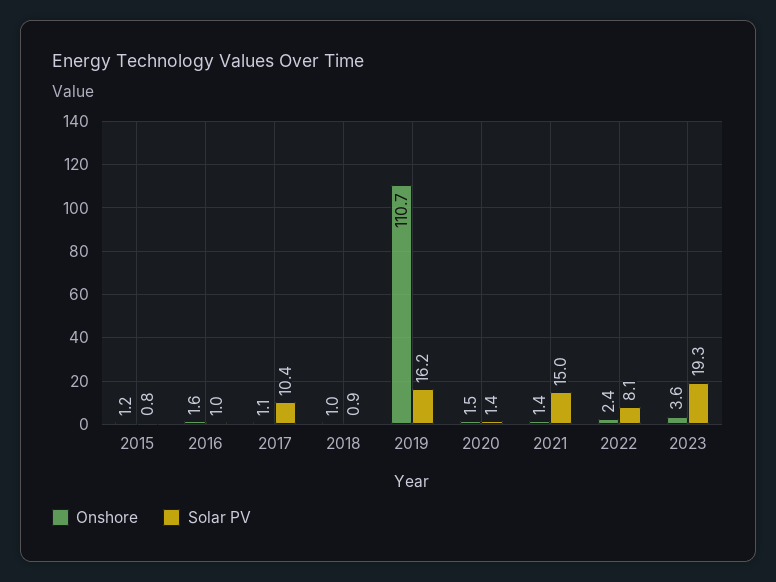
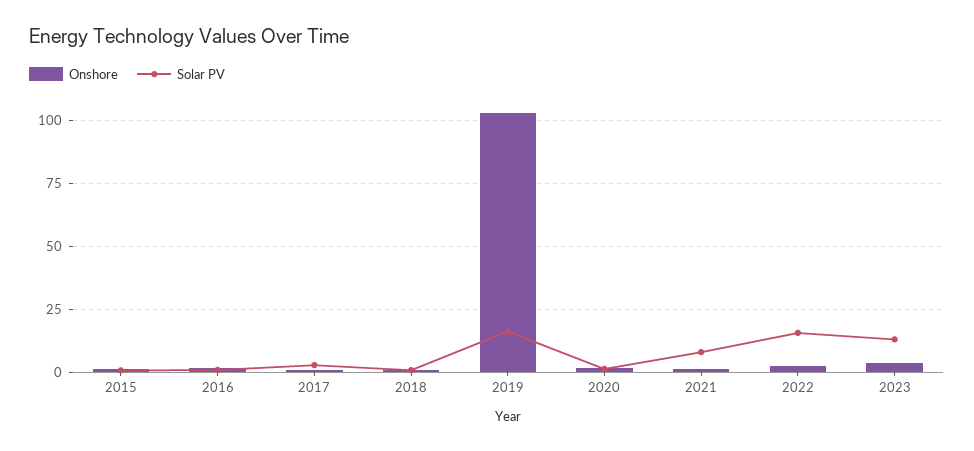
  {
    "Onshore": {
      "2015": 1.2,
      "2016": 1.6,
      "2017": 1.1,
      "2018": 1,
-     "2019": 110.7,
+     "2019": 102.5,
      "2020": 1.5,
      "2021": 1.4,
      "2022": 2.4,
      "2023": 3.6
    },
    "Solar PV": {
      "2015": 0.8,
      "2016": 1,
-     "2017": 10.4,
+     "2017": 2.5,
      "2018": 0.9,
      "2019": 16.2,
      "2020": 1.4,
-     "2021": 15,
+     "2021": 7.5,
-     "2022": 8.1,
+     "2022": 15,
-     "2023": 19.3
+     "2023": 12.5
    }
  }

